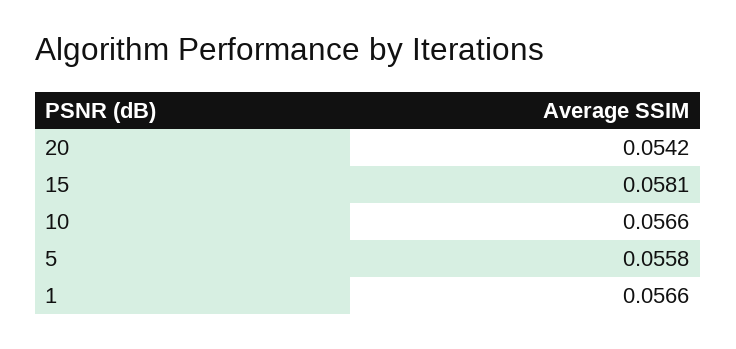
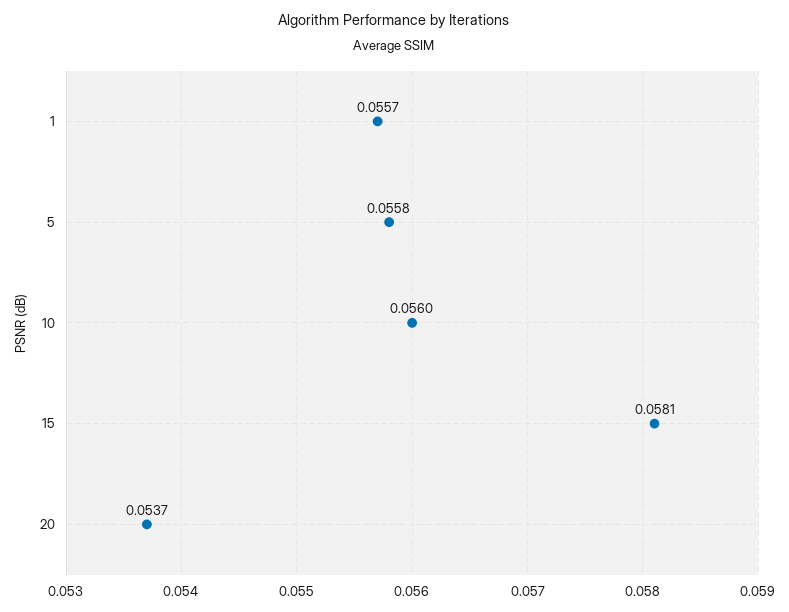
  {
-   "20": 0.0542,
+   "20": 0.0537,
    "15": 0.0581,
-   "10": 0.0566,
+   "10": 0.056,
    "5": 0.0558,
-   "1": 0.0566
+   "1": 0.0557
  }

